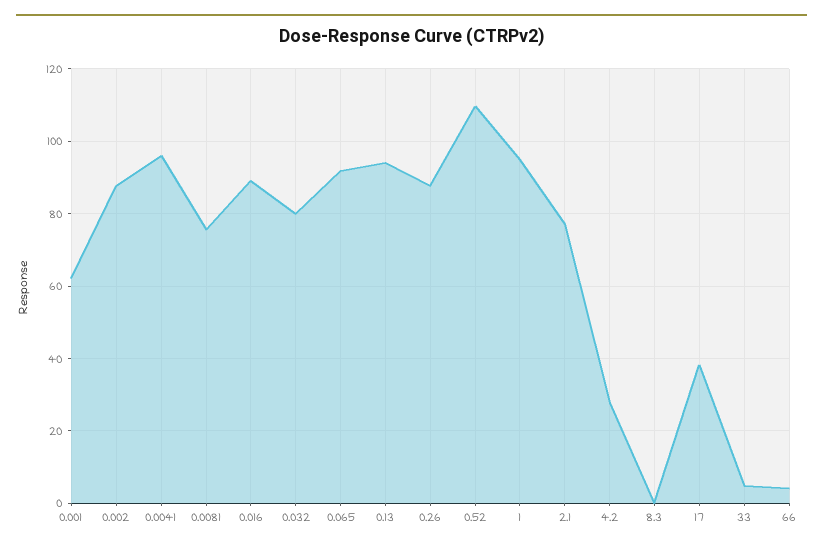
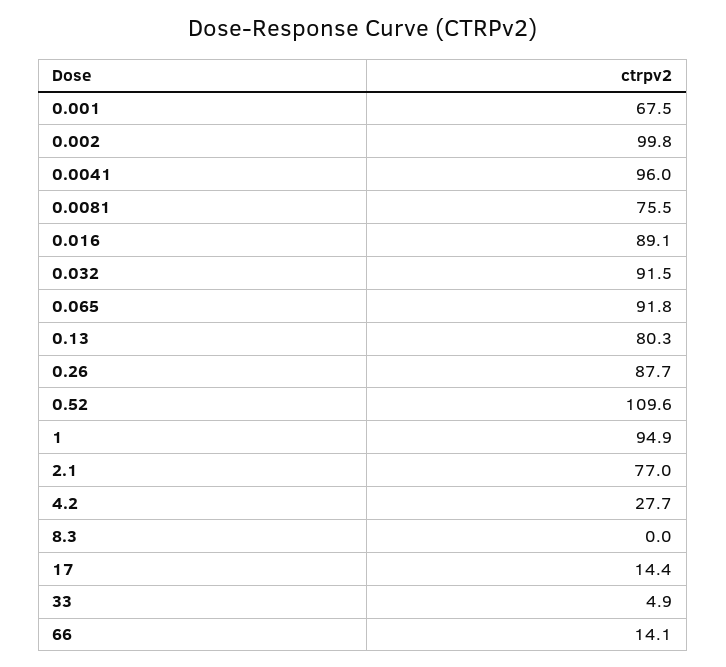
  {
-   "0.001": 62,
+   "0.001": 67.5,
-   "0.002": 88,
+   "0.002": 99.8,
    "0.0041": 96,
    "0.0081": 75.5,
    "0.016": 89.1,
-   "0.032": 80,
+   "0.032": 91.5,
    "0.065": 91.8,
-   "0.13": 94,
+   "0.13": 80.3,
    "0.26": 87.7,
    "0.52": 109.6,
    "1": 94.9,
    "2.1": 77,
    "4.2": 27.7,
    "8.3": 0,
-   "17": 38,
+   "17": 14.4,
    "33": 4.9,
-   "66": 4
+   "66": 14.1
  }

